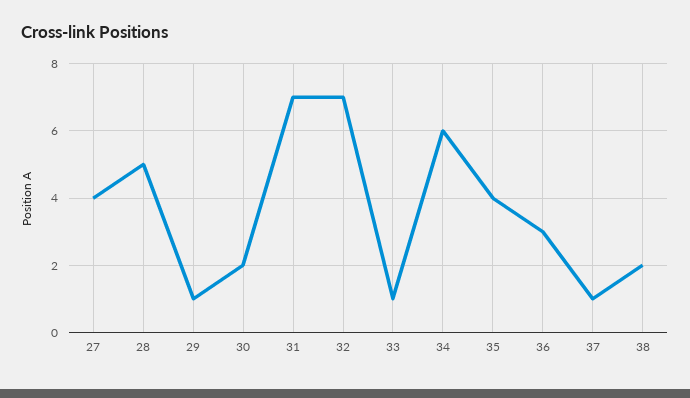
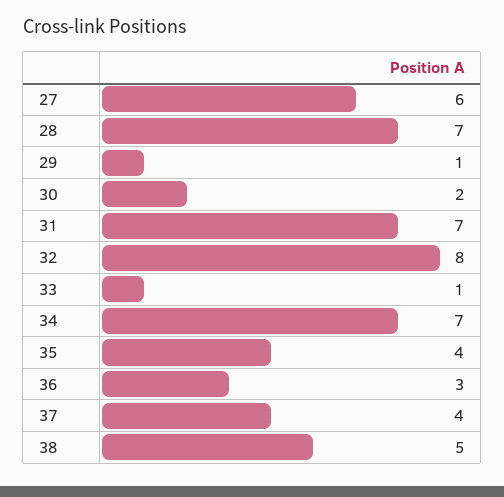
  {
-   "27": 4,
+   "27": 6,
-   "28": 5,
+   "28": 7,
    "29": 1,
    "30": 2,
    "31": 7,
-   "32": 7,
+   "32": 8,
    "33": 1,
-   "34": 6,
+   "34": 7,
    "35": 4,
    "36": 3,
-   "37": 1,
+   "37": 4,
-   "38": 2
+   "38": 5
  }

